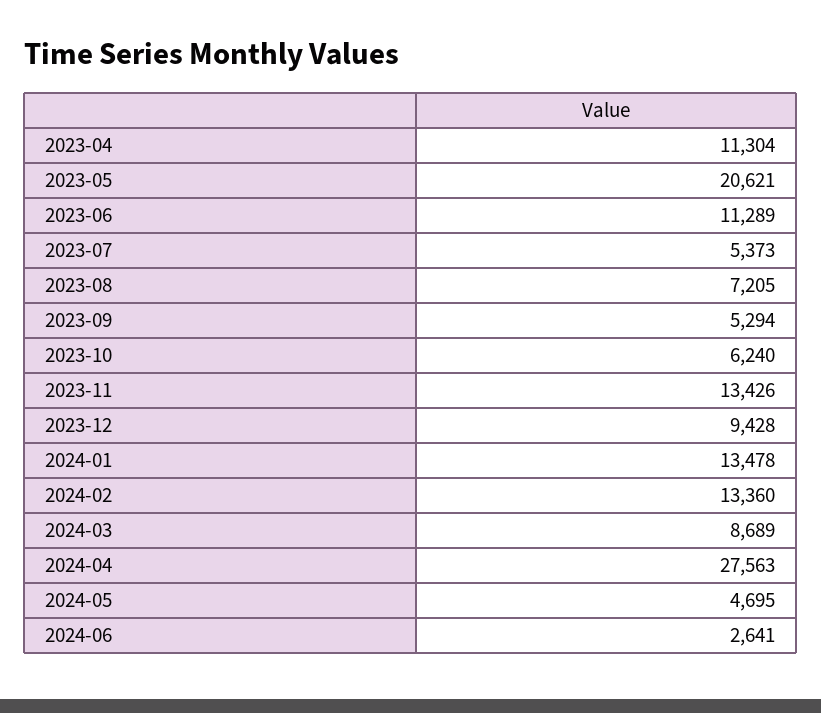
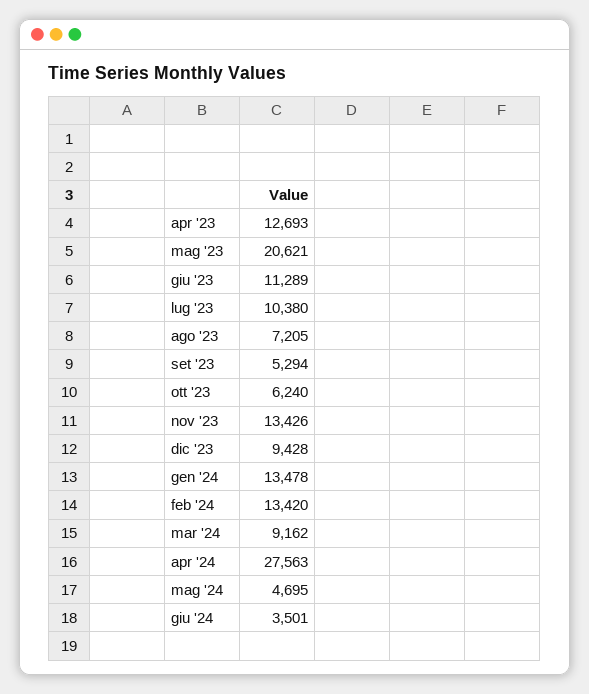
  {
-   "2023-04": 11304,
+   "2023-04": 12693,
    "2023-05": 20621,
    "2023-06": 11289,
-   "2023-07": 5373,
+   "2023-07": 10380,
    "2023-08": 7205,
    "2023-09": 5294,
    "2023-10": 6240,
    "2023-11": 13426,
    "2023-12": 9428,
    "2024-01": 13478,
-   "2024-02": 13360,
+   "2024-02": 13420,
-   "2024-03": 8689,
+   "2024-03": 9162,
    "2024-04": 27563,
    "2024-05": 4695,
-   "2024-06": 2641
+   "2024-06": 3501
  }

